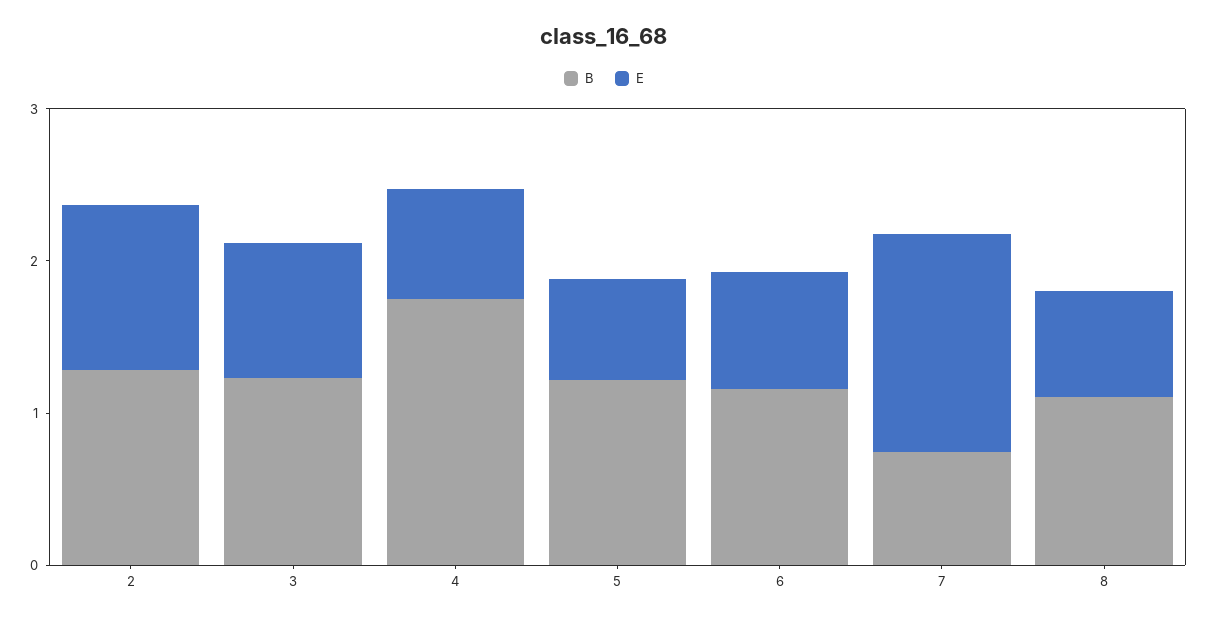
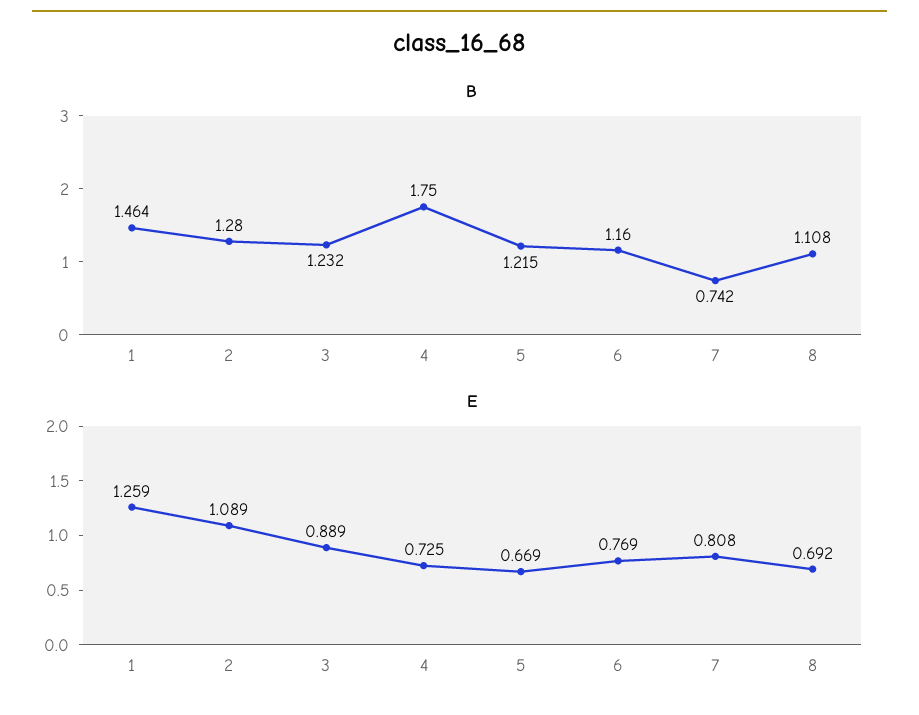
  {
    "B": {
      "2": 1.28,
      "3": 1.232,
      "4": 1.75,
      "5": 1.215,
      "6": 1.16,
      "7": 0.742,
-     "8": 1.108
+     "8": 1.108,
+     "1": 1.464
    },
    "E": {
      "2": 1.089,
      "3": 0.889,
      "4": 0.725,
      "5": 0.669,
      "6": 0.769,
-     "7": 1.4,
+     "7": 0.808,
-     "8": 0.692
+     "8": 0.692,
+     "1": 1.259
    }
  }

